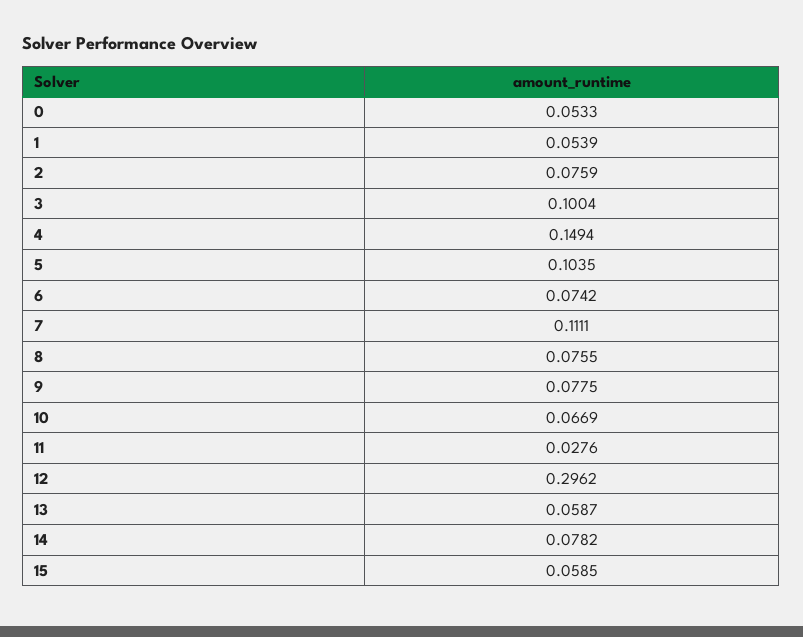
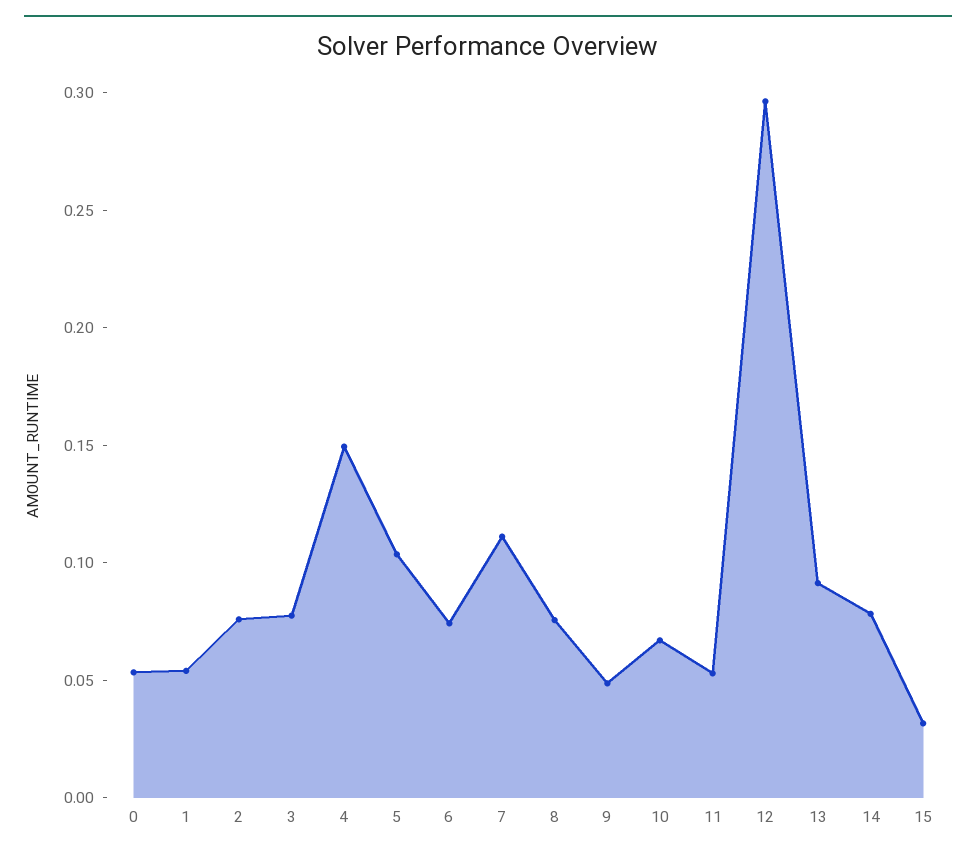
  {
    "0": 0.0533,
    "1": 0.0539,
    "2": 0.0759,
-   "3": 0.1004,
+   "3": 0.08,
    "4": 0.1494,
    "5": 0.1035,
    "6": 0.0742,
    "7": 0.1111,
    "8": 0.0755,
-   "9": 0.0775,
+   "9": 0.05,
    "10": 0.0669,
-   "11": 0.0276,
+   "11": 0.05,
    "12": 0.2962,
-   "13": 0.0587,
+   "13": 0.09,
    "14": 0.0782,
-   "15": 0.0585
+   "15": 0.03
  }

